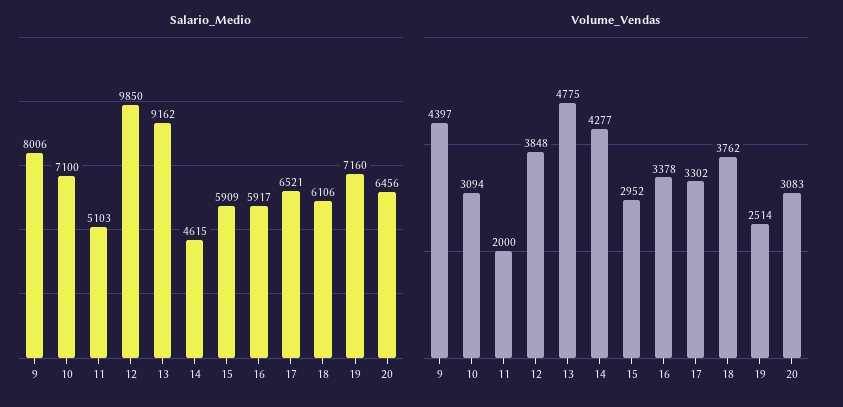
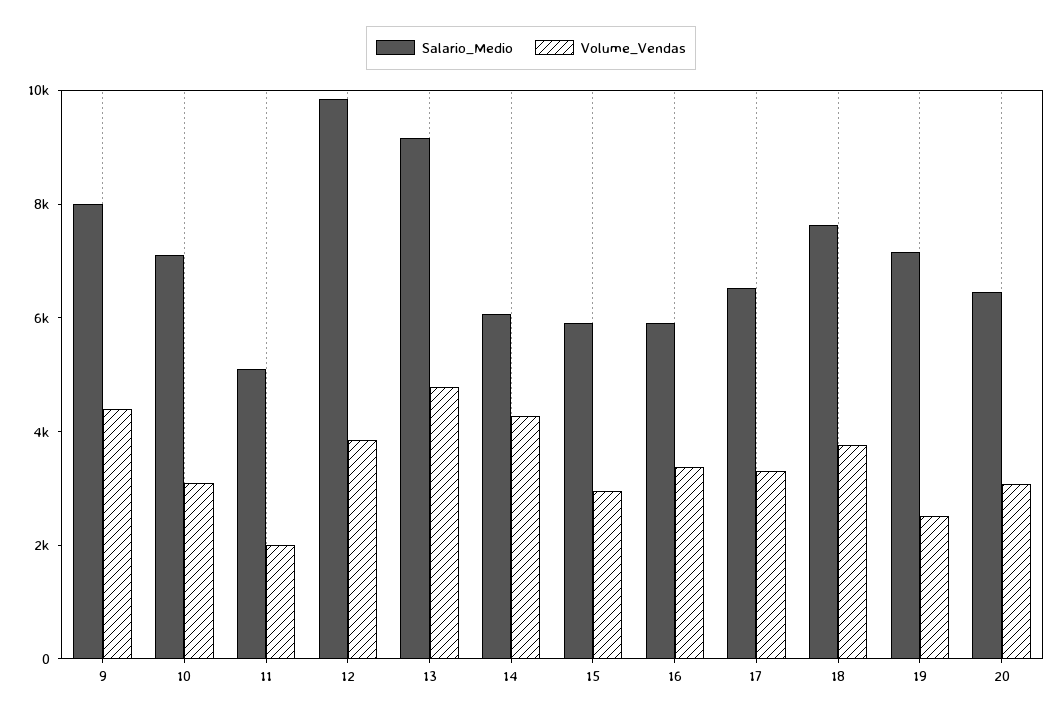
  {
    "Salario_Medio": {
      "9": 8006,
      "10": 7100,
      "11": 5103,
      "12": 9850,
      "13": 9162,
-     "14": 4615,
+     "14": 6000,
      "15": 5909,
      "16": 5917,
      "17": 6521,
-     "18": 6106,
+     "18": 7500,
      "19": 7160,
      "20": 6456
    },
    "Volume_Vendas": {
      "9": 4397,
      "10": 3094,
      "11": 2000,
      "12": 3848,
      "13": 4775,
      "14": 4277,
      "15": 2952,
      "16": 3378,
      "17": 3302,
      "18": 3762,
      "19": 2514,
      "20": 3083
    }
  }

